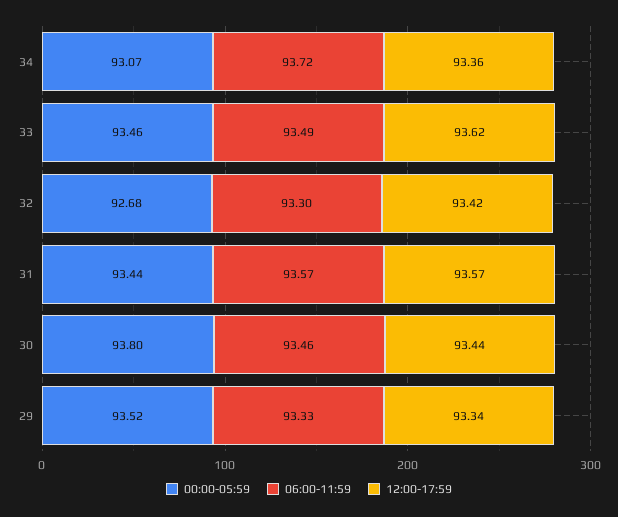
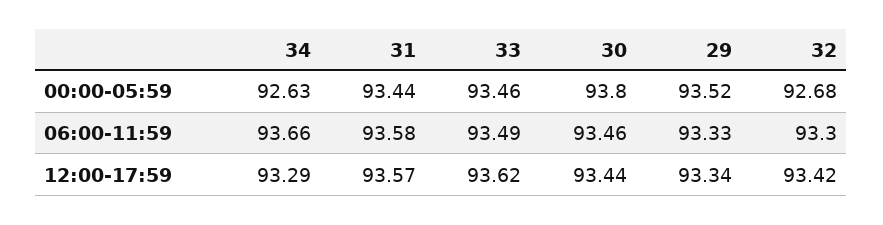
  {
    "00:00-05:59": {
-     "34": 93.07,
+     "34": 92.63,
      "33": 93.46,
      "32": 92.68,
      "31": 93.44,
      "30": 93.8,
      "29": 93.52
    },
    "06:00-11:59": {
-     "34": 93.72,
+     "34": 93.66,
      "33": 93.49,
      "32": 93.3,
-     "31": 93.57,
+     "31": 93.58,
      "30": 93.46,
      "29": 93.33
    },
    "12:00-17:59": {
-     "34": 93.36,
+     "34": 93.29,
      "33": 93.62,
      "32": 93.42,
      "31": 93.57,
      "30": 93.44,
      "29": 93.34
    }
  }

